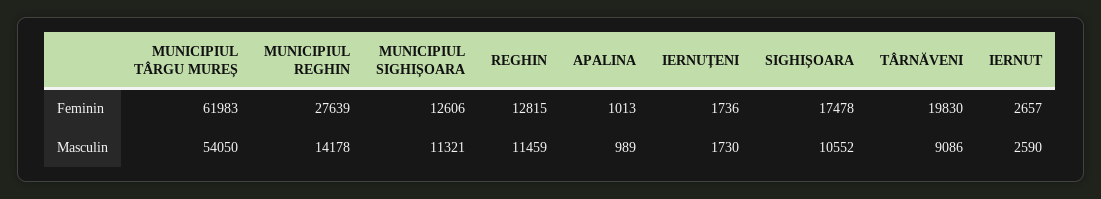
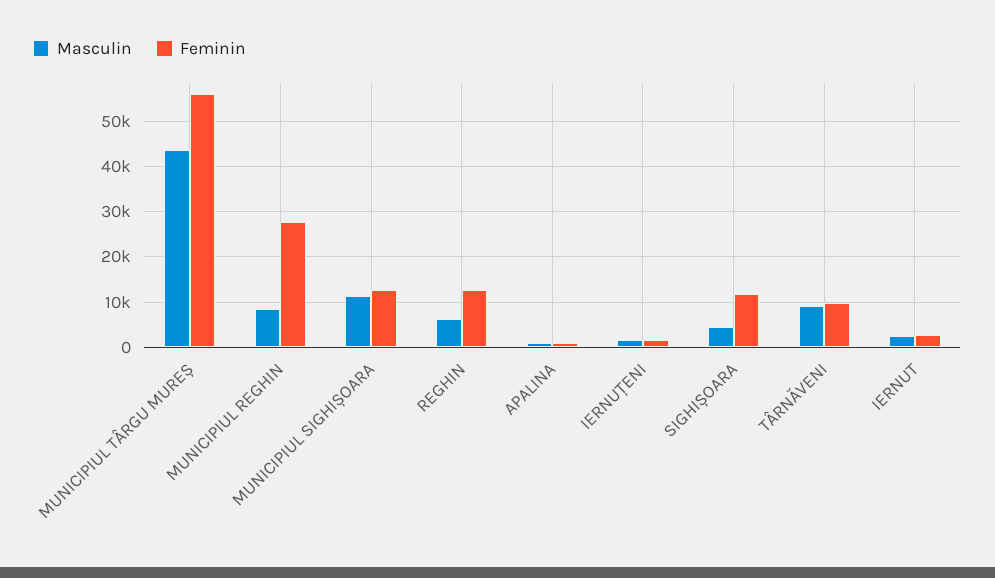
  {
    "Feminin": {
-     "MUNICIPIUL TÂRGU MUREȘ": 61983,
+     "MUNICIPIUL TÂRGU MUREȘ": 56000,
      "MUNICIPIUL REGHIN": 27639,
      "MUNICIPIUL SIGHIȘOARA": 12606,
      "REGHIN": 12815,
      "APALINA": 1013,
      "IERNUȚENI": 1736,
-     "SIGHIȘOARA": 17478,
+     "SIGHIȘOARA": 12000,
-     "TÂRNĂVENI": 19830,
+     "TÂRNĂVENI": 10000,
      "IERNUT": 2657
    },
    "Masculin": {
-     "MUNICIPIUL TÂRGU MUREȘ": 54050,
+     "MUNICIPIUL TÂRGU MUREȘ": 44000,
-     "MUNICIPIUL REGHIN": 14178,
+     "MUNICIPIUL REGHIN": 8000,
      "MUNICIPIUL SIGHIȘOARA": 11321,
-     "REGHIN": 11459,
+     "REGHIN": 6000,
      "APALINA": 989,
      "IERNUȚENI": 1730,
-     "SIGHIȘOARA": 10552,
+     "SIGHIȘOARA": 4000,
      "TÂRNĂVENI": 9086,
      "IERNUT": 2590
    }
  }

